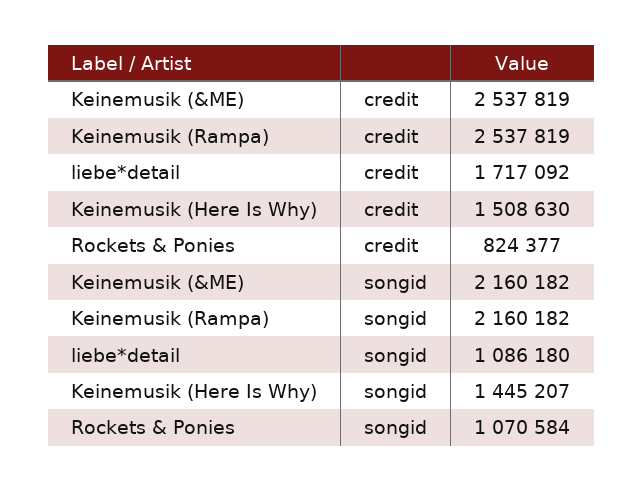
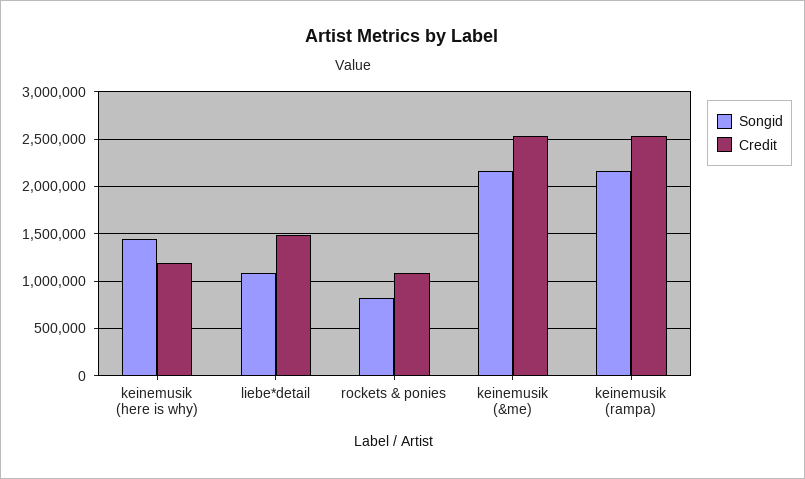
  {
    "credit": {
      "Keinemusik (&ME)": 2537819,
      "Keinemusik (Rampa)": 2537819,
-     "liebe*detail": 1717092,
+     "liebe*detail": 1500000,
-     "Keinemusik (Here Is Why)": 1508630,
+     "Keinemusik (Here Is Why)": 1200000,
-     "Rockets & Ponies": 824377
+     "Rockets & Ponies": 1100000
    },
    "songid": {
      "Keinemusik (&ME)": 2160182,
      "Keinemusik (Rampa)": 2160182,
      "liebe*detail": 1086180,
      "Keinemusik (Here Is Why)": 1445207,
-     "Rockets & Ponies": 1070584
+     "Rockets & Ponies": 800000
    }
  }

